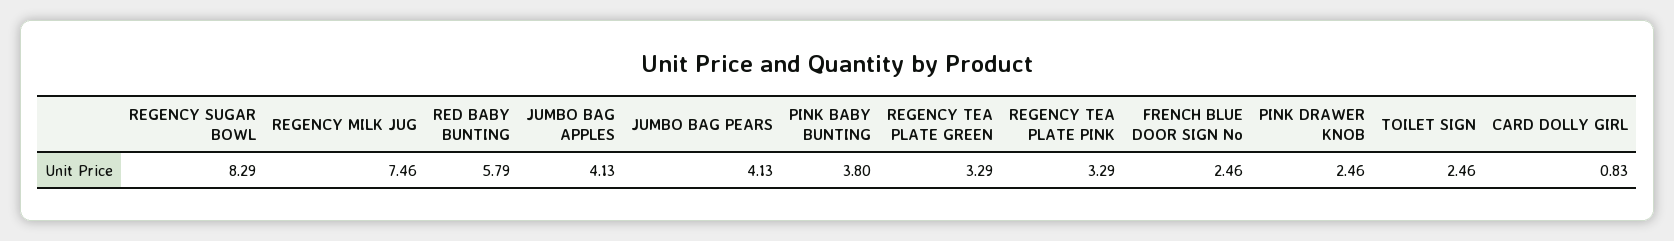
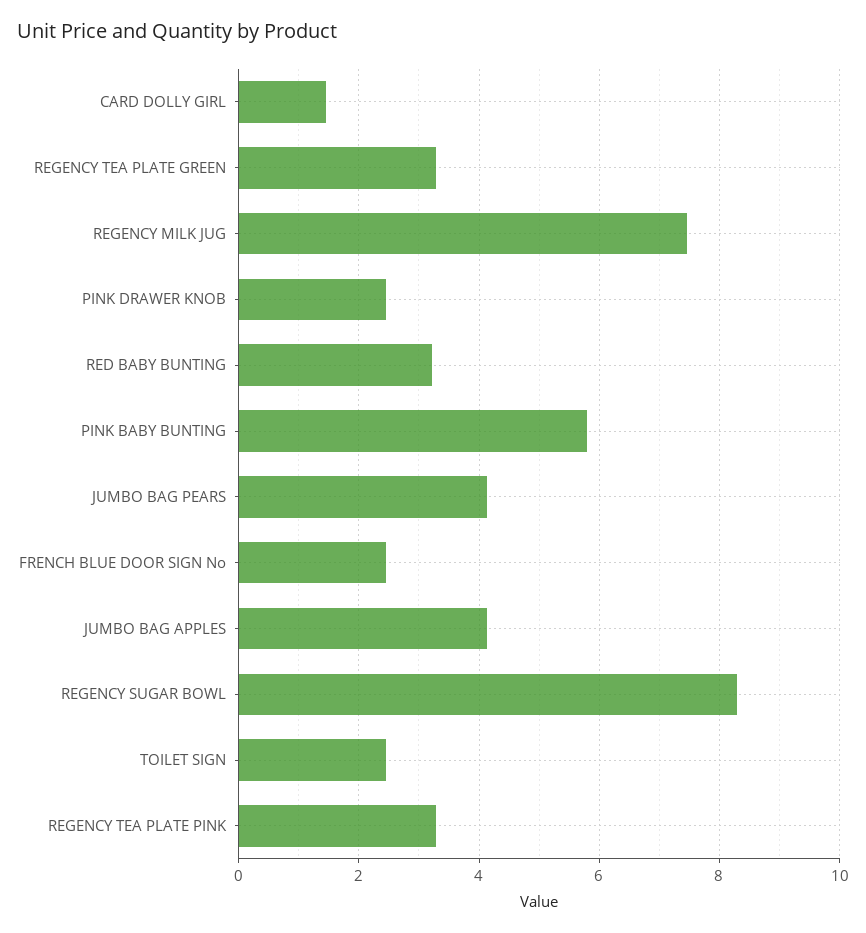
  {
    "REGENCY SUGAR BOWL": 8.29,
    "REGENCY MILK JUG": 7.46,
-   "RED BABY BUNTING": 5.79,
+   "RED BABY BUNTING": 3.2,
    "JUMBO BAG APPLES": 4.13,
    "JUMBO BAG PEARS": 4.13,
-   "PINK BABY BUNTING": 3.8,
+   "PINK BABY BUNTING": 5.8,
    "REGENCY TEA PLATE GREEN": 3.29,
    "REGENCY TEA PLATE PINK": 3.29,
    "FRENCH BLUE DOOR SIGN No": 2.46,
    "PINK DRAWER KNOB": 2.46,
    "TOILET SIGN": 2.46,
-   "CARD DOLLY GIRL": 0.83
+   "CARD DOLLY GIRL": 1.4
  }

